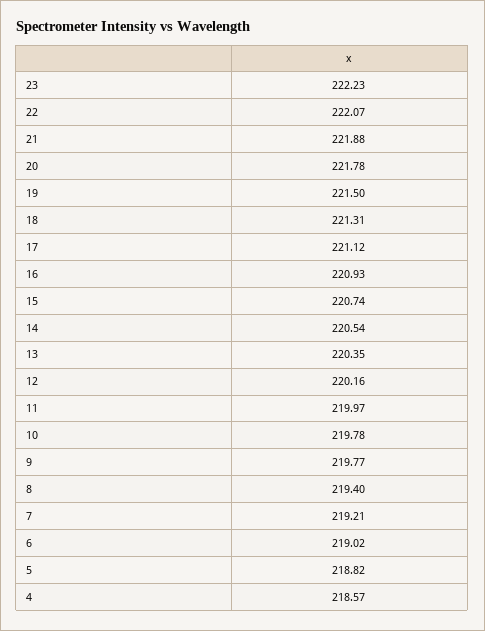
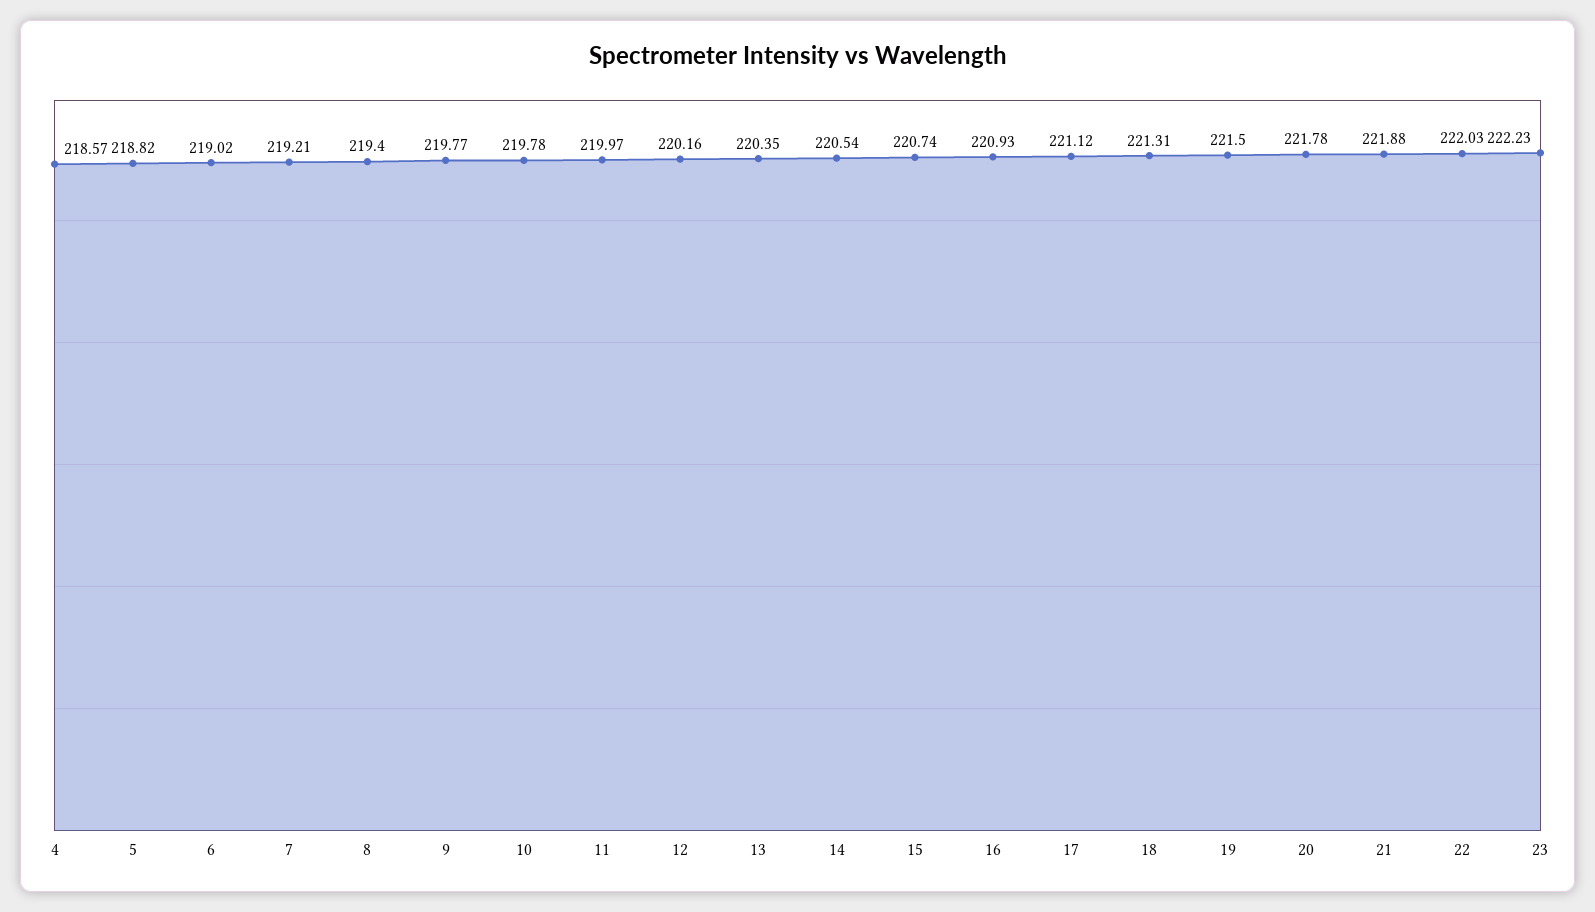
  {
    "23": 222.23,
-   "22": 222.07,
+   "22": 222.03,
    "21": 221.88,
    "20": 221.78,
    "19": 221.5,
    "18": 221.31,
    "17": 221.12,
    "16": 220.93,
    "15": 220.74,
    "14": 220.54,
    "13": 220.35,
    "12": 220.16,
    "11": 219.97,
    "10": 219.78,
    "9": 219.77,
    "8": 219.4,
    "7": 219.21,
    "6": 219.02,
    "5": 218.82,
    "4": 218.57
  }

